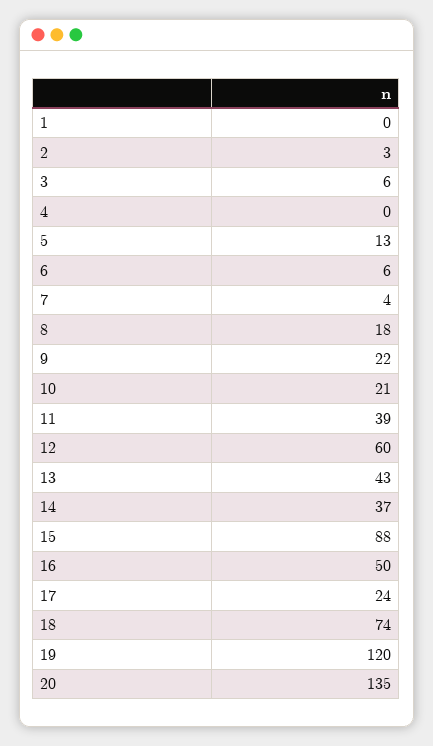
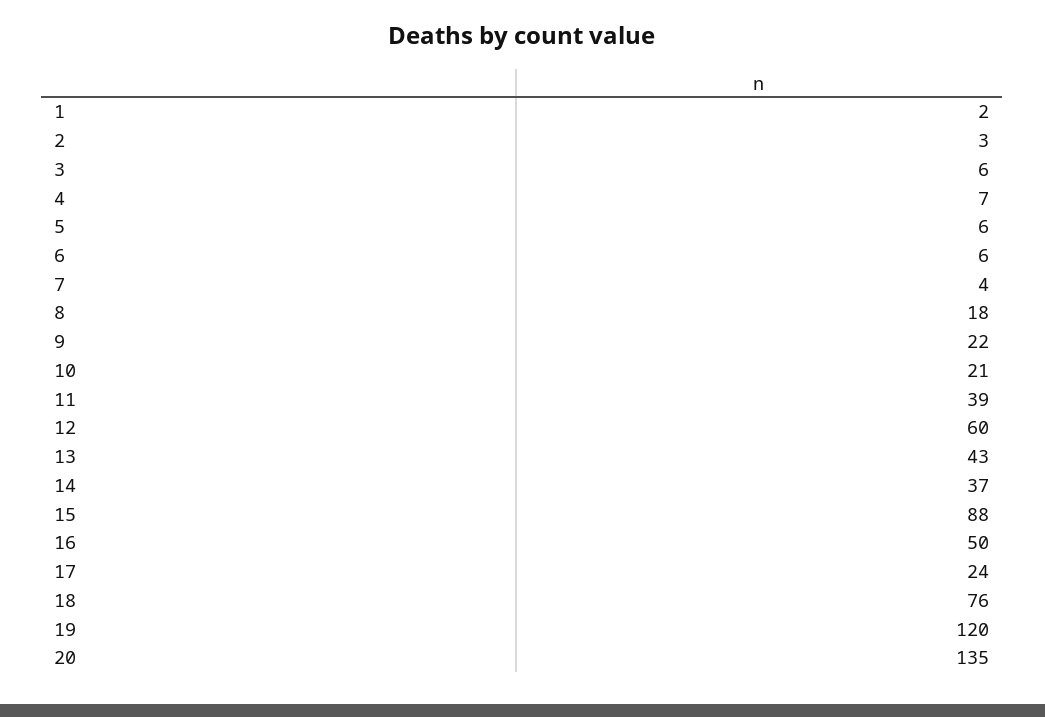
  {
-   "1": 0,
+   "1": 2,
    "2": 3,
    "3": 6,
-   "4": 0,
+   "4": 7,
-   "5": 13,
+   "5": 6,
    "6": 6,
    "7": 4,
    "8": 18,
    "9": 22,
    "10": 21,
    "11": 39,
    "12": 60,
    "13": 43,
    "14": 37,
    "15": 88,
    "16": 50,
    "17": 24,
-   "18": 74,
+   "18": 76,
    "19": 120,
    "20": 135
  }

